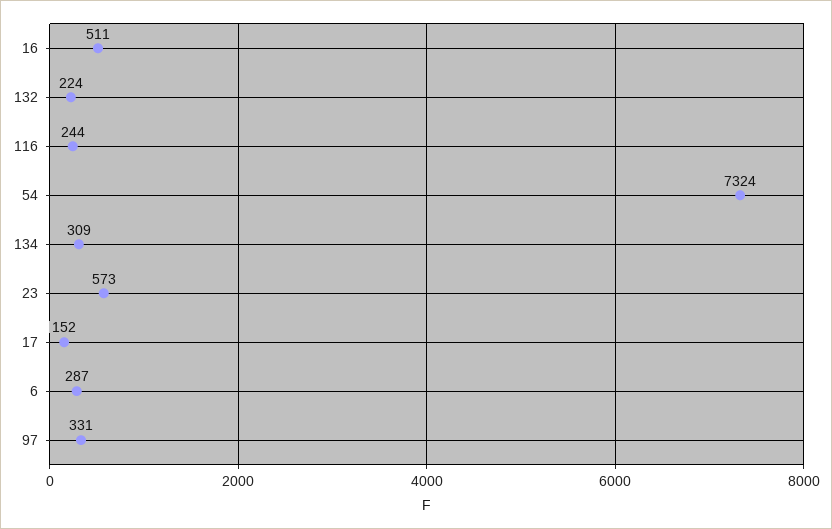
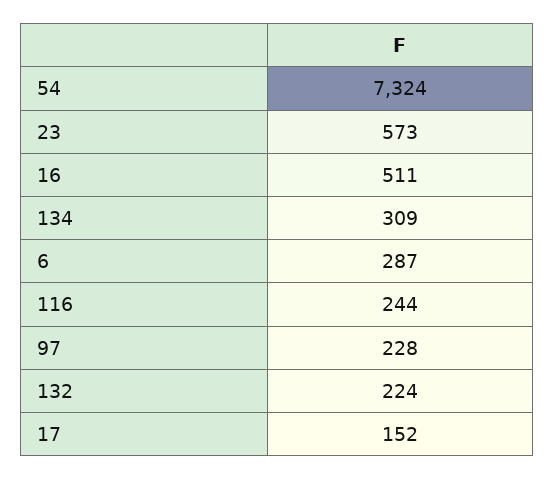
  {
    "16": 511,
    "132": 224,
    "116": 244,
    "54": 7324,
    "134": 309,
    "23": 573,
    "17": 152,
    "6": 287,
-   "97": 331
+   "97": 228
  }

